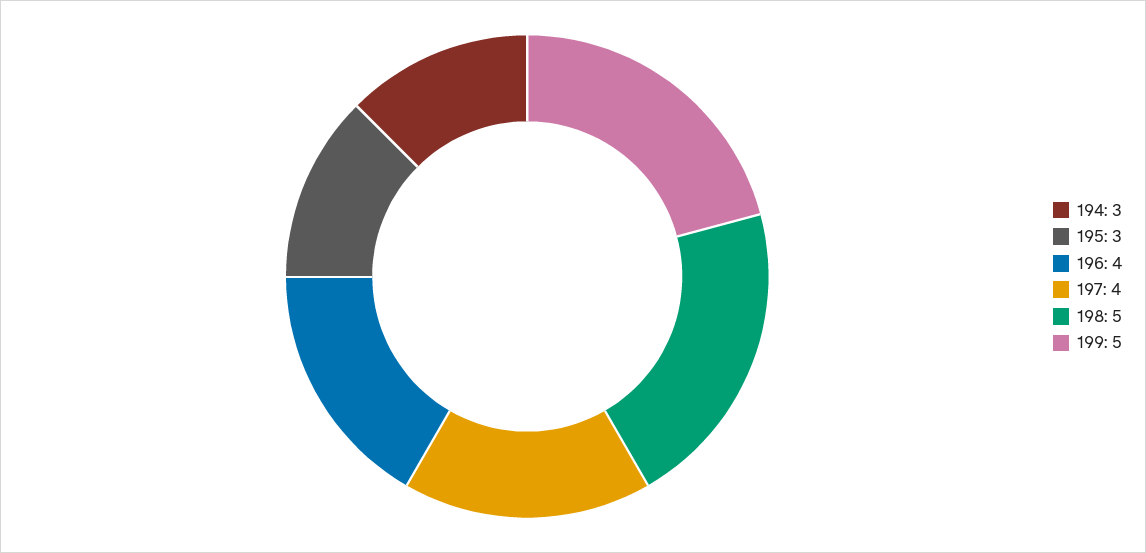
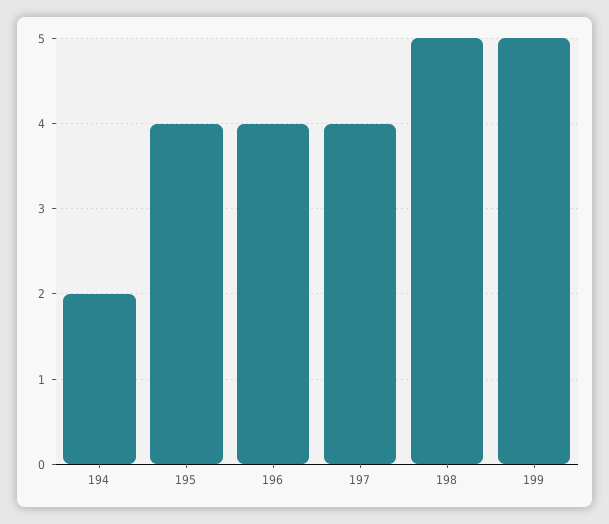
  {
-   "194": 3,
+   "194": 2,
-   "195": 3,
+   "195": 4,
    "196": 4,
    "197": 4,
    "198": 5,
    "199": 5
  }

